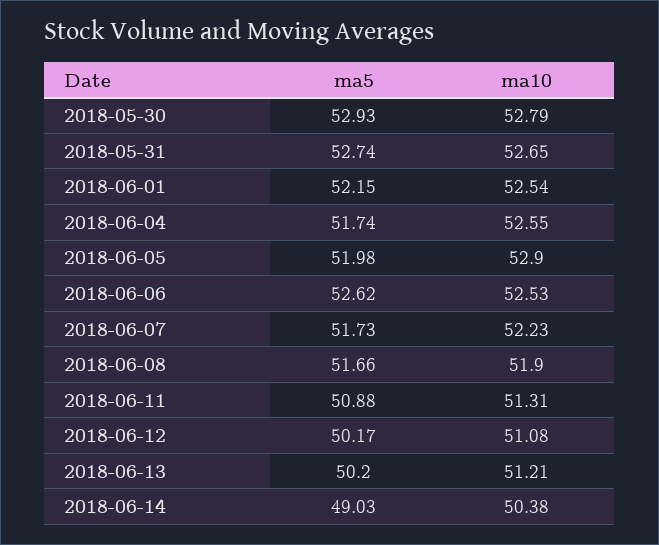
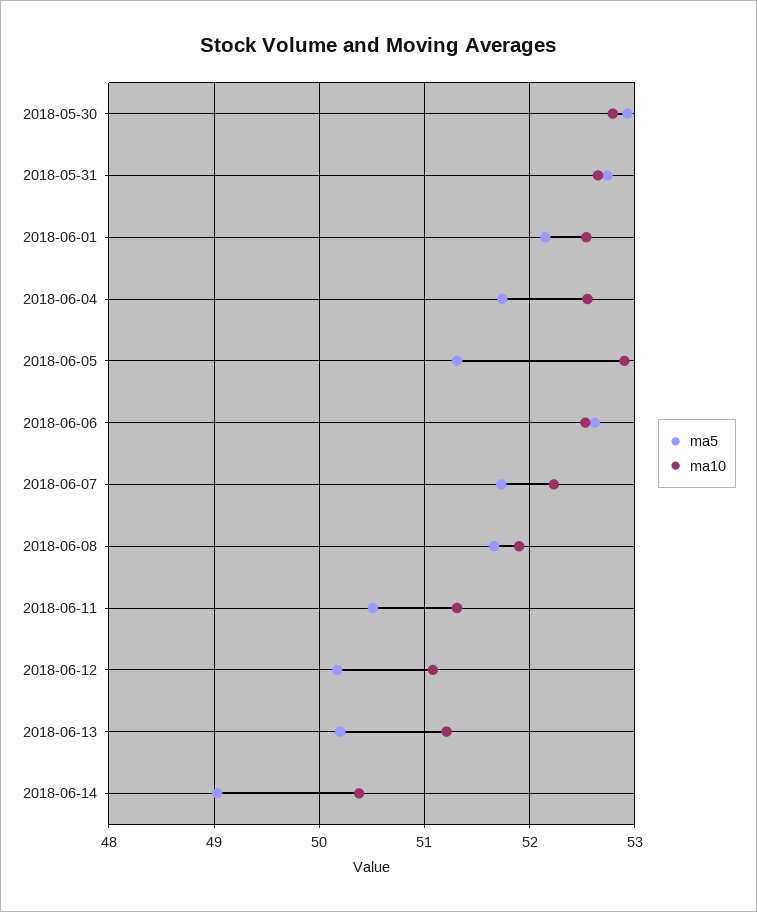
  {
    "ma5": {
      "2018-05-30": 52.93,
      "2018-05-31": 52.74,
      "2018-06-01": 52.15,
      "2018-06-04": 51.74,
-     "2018-06-05": 51.98,
+     "2018-06-05": 51.3,
      "2018-06-06": 52.62,
      "2018-06-07": 51.73,
      "2018-06-08": 51.66,
-     "2018-06-11": 50.88,
+     "2018-06-11": 50.5,
      "2018-06-12": 50.17,
      "2018-06-13": 50.2,
      "2018-06-14": 49.03
    },
    "ma10": {
      "2018-05-30": 52.79,
      "2018-05-31": 52.65,
      "2018-06-01": 52.54,
      "2018-06-04": 52.55,
      "2018-06-05": 52.9,
      "2018-06-06": 52.53,
      "2018-06-07": 52.23,
      "2018-06-08": 51.9,
      "2018-06-11": 51.31,
      "2018-06-12": 51.08,
      "2018-06-13": 51.21,
      "2018-06-14": 50.38
    }
  }

